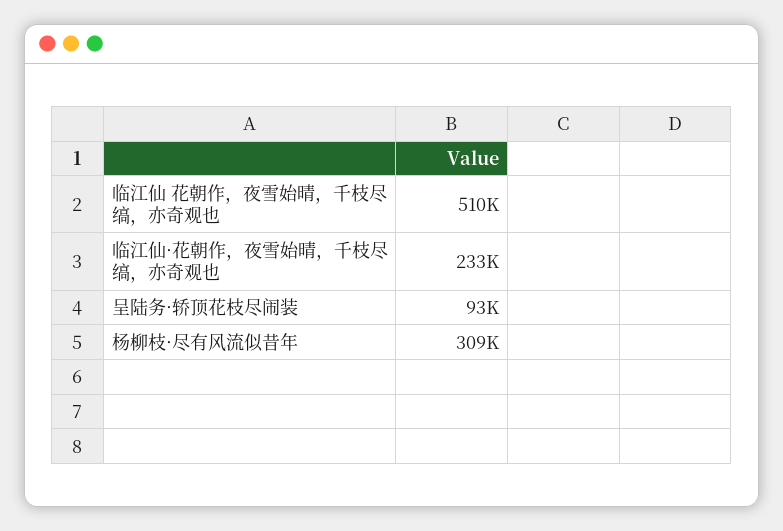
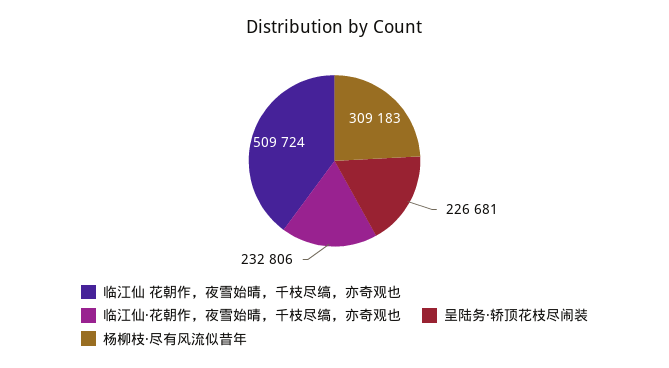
  {
    "临江仙 花朝作，夜雪始晴，千枝尽缟，亦奇观也": 509724,
    "临江仙·花朝作，夜雪始晴，千枝尽缟，亦奇观也": 232806,
-   "呈陆务·轿顶花枝尽闹装": 93000,
+   "呈陆务·轿顶花枝尽闹装": 226681,
    "杨柳枝·尽有风流似昔年": 309183
  }

